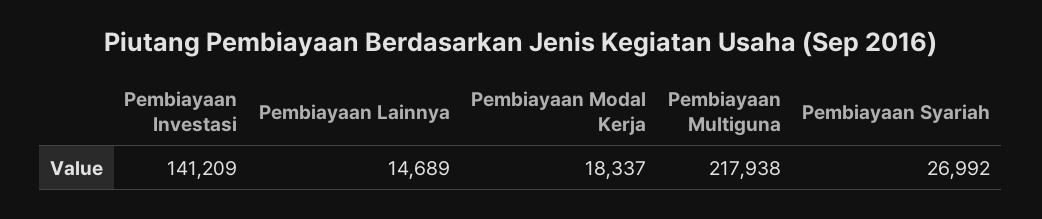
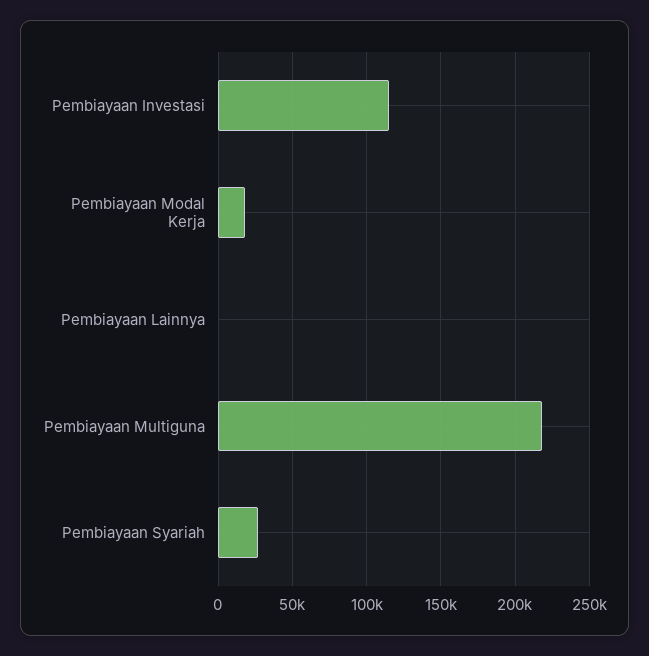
  {
-   "Pembiayaan Investasi": 141209,
+   "Pembiayaan Investasi": 115000,
-   "Pembiayaan Lainnya": 14689,
+   "Pembiayaan Lainnya": 0,
    "Pembiayaan Modal Kerja": 18337,
    "Pembiayaan Multiguna": 217938,
    "Pembiayaan Syariah": 26992
  }

